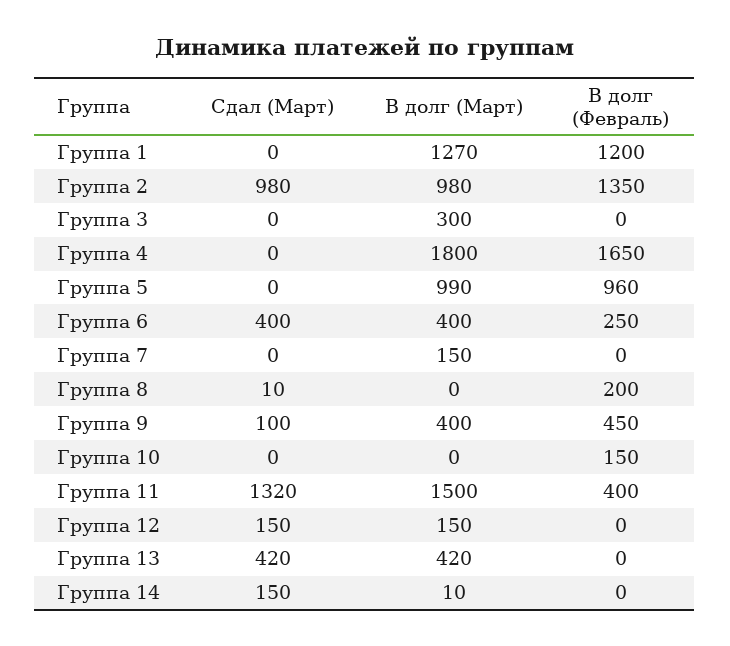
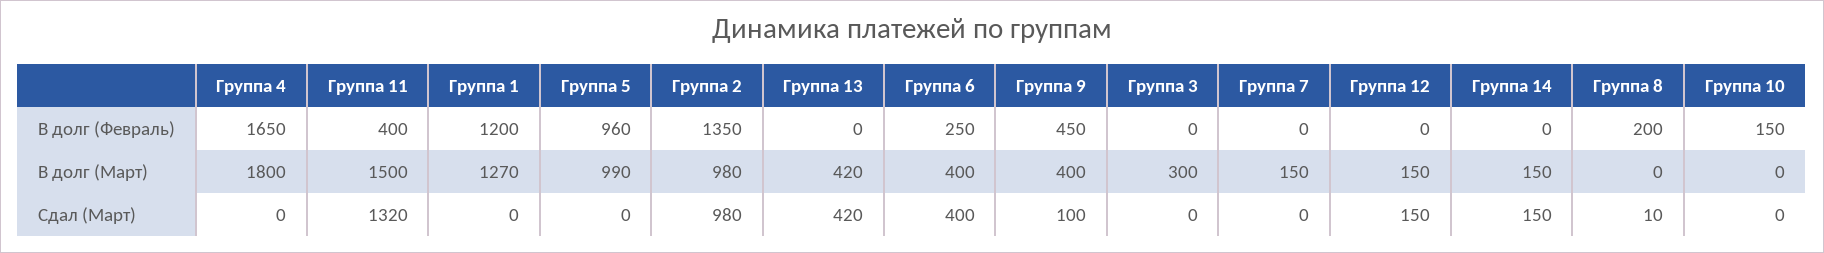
  {
    "Сдал (Март)": {
      "Группа 1": 0,
      "Группа 2": 980,
      "Группа 3": 0,
      "Группа 4": 0,
      "Группа 5": 0,
      "Группа 6": 400,
      "Группа 7": 0,
      "Группа 8": 10,
      "Группа 9": 100,
      "Группа 10": 0,
      "Группа 11": 1320,
      "Группа 12": 150,
      "Группа 13": 420,
      "Группа 14": 150
    },
    "В долг (Март)": {
      "Группа 1": 1270,
      "Группа 2": 980,
      "Группа 3": 300,
      "Группа 4": 1800,
      "Группа 5": 990,
      "Группа 6": 400,
      "Группа 7": 150,
      "Группа 8": 0,
      "Группа 9": 400,
      "Группа 10": 0,
      "Группа 11": 1500,
      "Группа 12": 150,
      "Группа 13": 420,
-     "Группа 14": 10
+     "Группа 14": 150
    },
    "В долг (Февраль)": {
      "Группа 1": 1200,
      "Группа 2": 1350,
      "Группа 3": 0,
      "Группа 4": 1650,
      "Группа 5": 960,
      "Группа 6": 250,
      "Группа 7": 0,
      "Группа 8": 200,
      "Группа 9": 450,
      "Группа 10": 150,
      "Группа 11": 400,
      "Группа 12": 0,
      "Группа 13": 0,
      "Группа 14": 0
    }
  }

